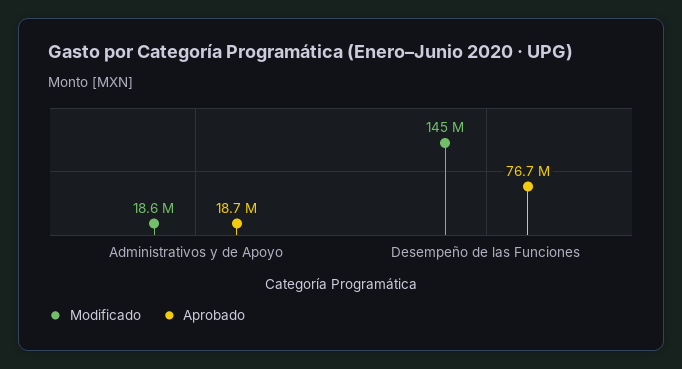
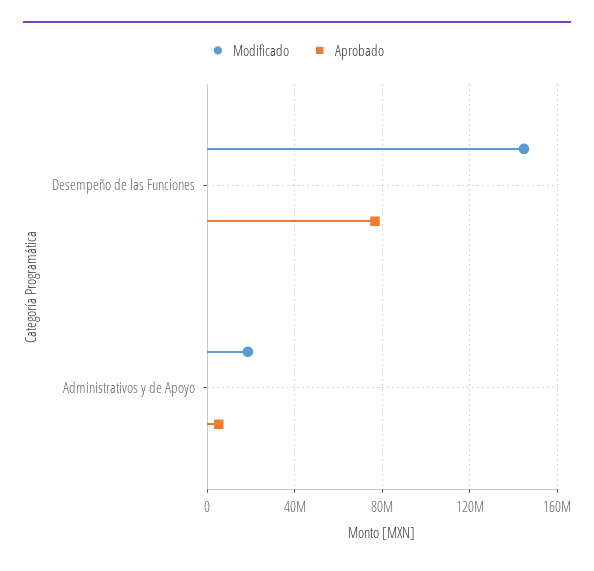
  {
    "Modificado": {
      "Administrativos y de Apoyo": 18600000,
      "Desempeño de las Funciones": 145000000
    },
    "Aprobado": {
-     "Administrativos y de Apoyo": 18700000,
+     "Administrativos y de Apoyo": 5000000,
      "Desempeño de las Funciones": 76700000
    }
  }

